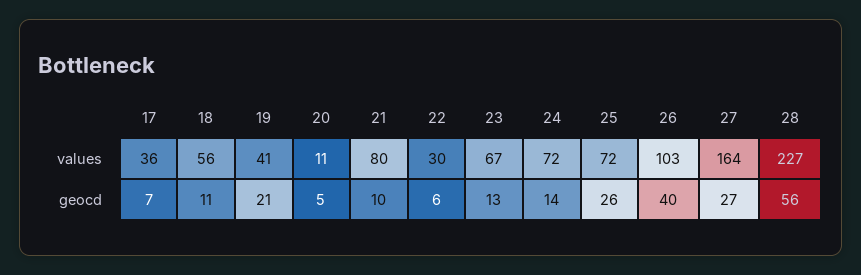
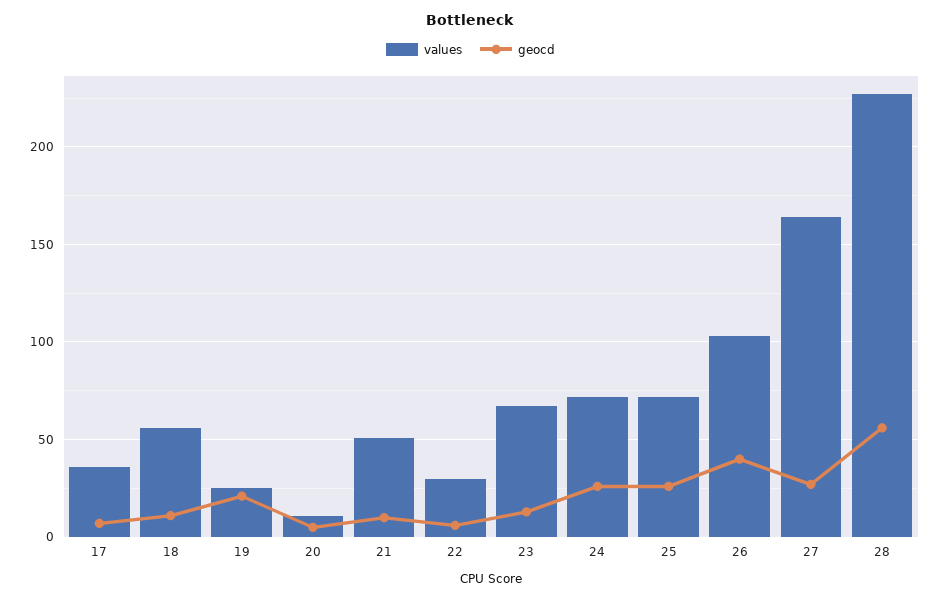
  {
    "values": {
      "17": 36,
      "18": 56,
-     "19": 41,
+     "19": 25,
      "20": 11,
-     "21": 80,
+     "21": 50,
      "22": 30,
      "23": 67,
      "24": 72,
      "25": 72,
      "26": 103,
      "27": 164,
      "28": 227
    },
    "geocd": {
      "17": 7,
      "18": 11,
      "19": 21,
      "20": 5,
      "21": 10,
      "22": 6,
      "23": 13,
-     "24": 14,
+     "24": 25,
      "25": 26,
      "26": 40,
      "27": 27,
      "28": 56
    }
  }

